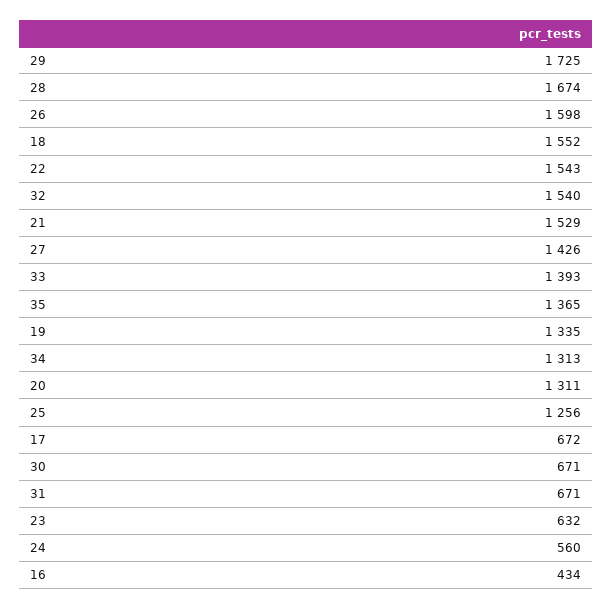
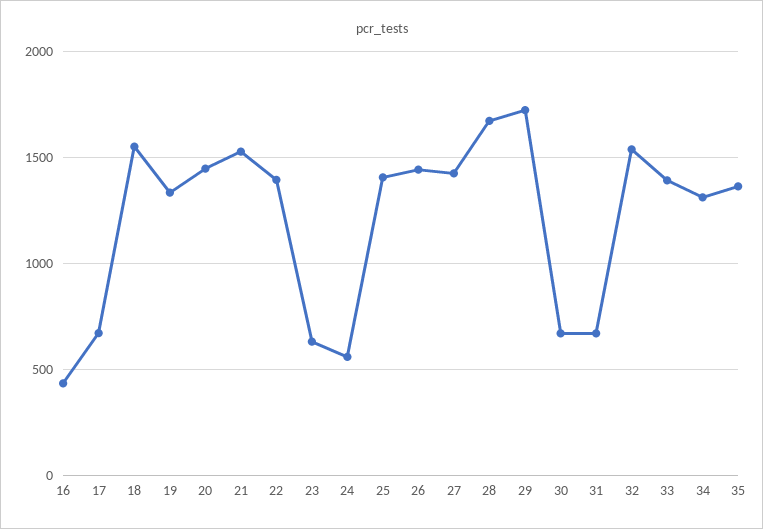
  {
    "29": 1725,
    "28": 1674,
-   "26": 1598,
+   "26": 1450,
    "18": 1552,
-   "22": 1543,
+   "22": 1400,
    "32": 1540,
    "21": 1529,
    "27": 1426,
    "33": 1393,
    "35": 1365,
    "19": 1335,
    "34": 1313,
-   "20": 1311,
+   "20": 1450,
-   "25": 1256,
+   "25": 1400,
    "17": 672,
    "30": 671,
    "31": 671,
    "23": 632,
    "24": 560,
    "16": 434
  }

